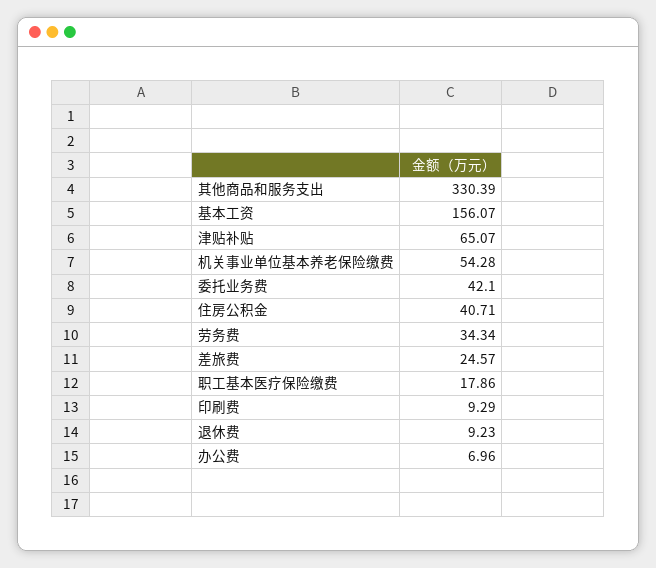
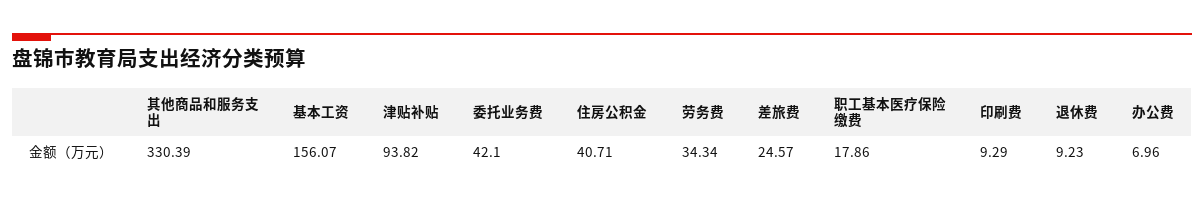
  {
    "其他商品和服务支出": 330.39,
    "基本工资": 156.07,
-   "津贴补贴": 65.07,
+   "津贴补贴": 93.82,
-   "机关事业单位基本养老保险缴费": 54.28,
    "委托业务费": 42.1,
    "住房公积金": 40.71,
    "劳务费": 34.34,
    "差旅费": 24.57,
    "职工基本医疗保险缴费": 17.86,
    "印刷费": 9.29,
    "退休费": 9.23,
    "办公费": 6.96
  }

